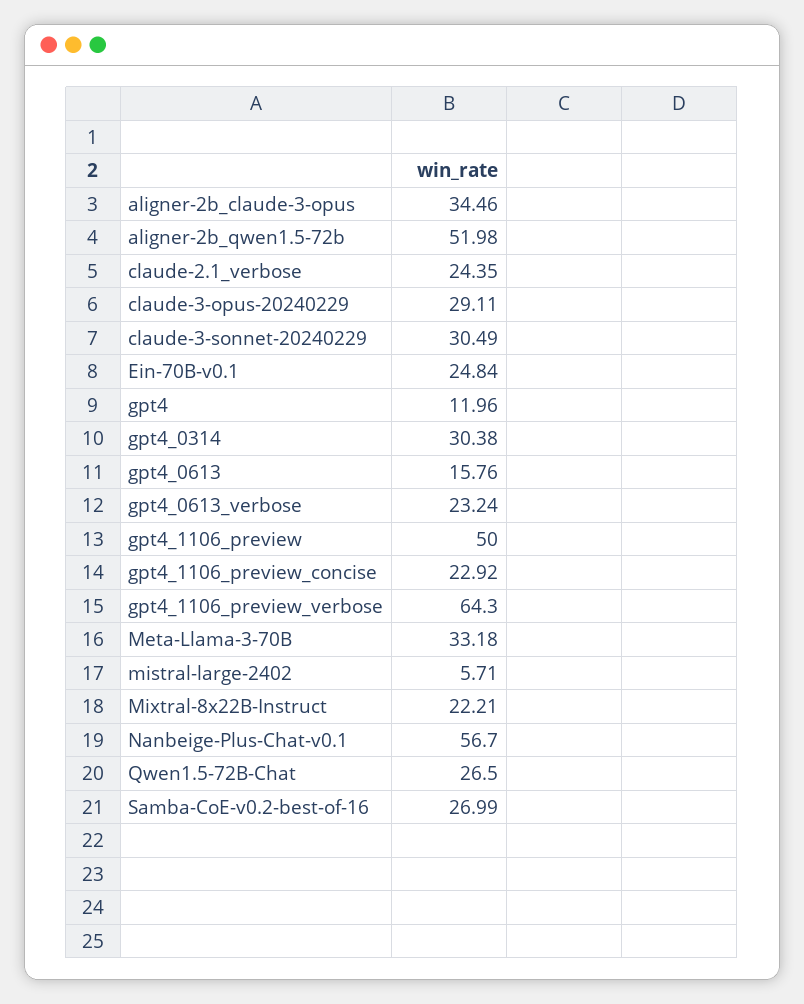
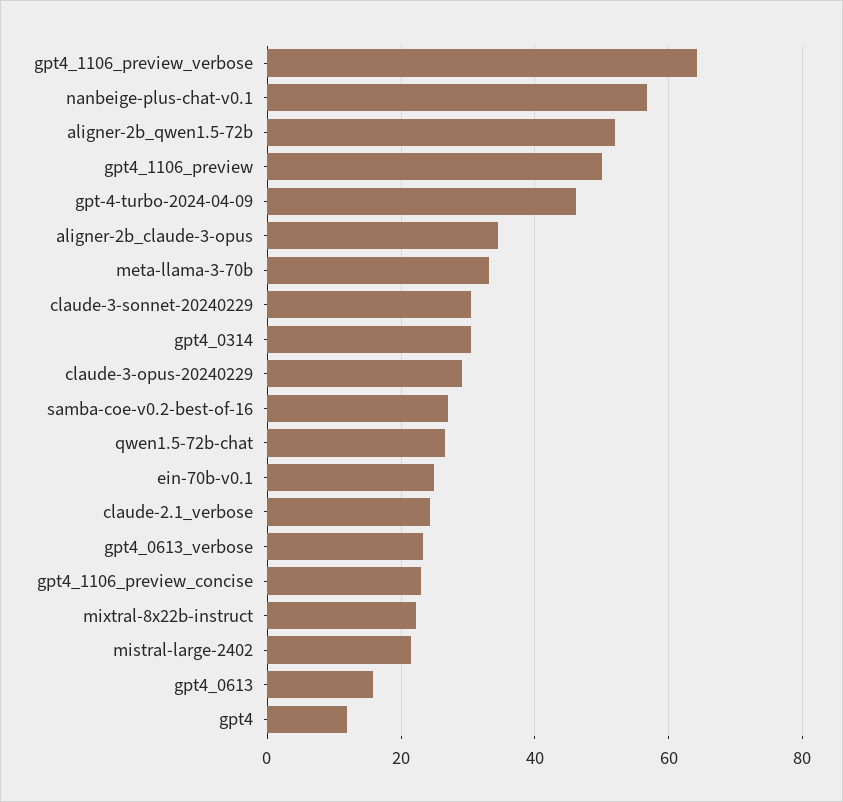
  {
    "aligner-2b_claude-3-opus": 34.46,
    "aligner-2b_qwen1.5-72b": 51.98,
    "claude-2.1_verbose": 24.35,
    "claude-3-opus-20240229": 29.11,
    "claude-3-sonnet-20240229": 30.49,
    "Ein-70B-v0.1": 24.84,
    "gpt4": 11.96,
    "gpt4_0314": 30.38,
    "gpt4_0613": 15.76,
    "gpt4_0613_verbose": 23.24,
    "gpt4_1106_preview": 50,
    "gpt4_1106_preview_concise": 22.92,
    "gpt4_1106_preview_verbose": 64.3,
    "Meta-Llama-3-70B": 33.18,
-   "mistral-large-2402": 5.71,
+   "mistral-large-2402": 22,
    "Mixtral-8x22B-Instruct": 22.21,
    "Nanbeige-Plus-Chat-v0.1": 56.7,
    "Qwen1.5-72B-Chat": 26.5,
-   "Samba-CoE-v0.2-best-of-16": 26.99
+   "Samba-CoE-v0.2-best-of-16": 26.99,
+   "gpt-4-turbo-2024-04-09": 46
  }

